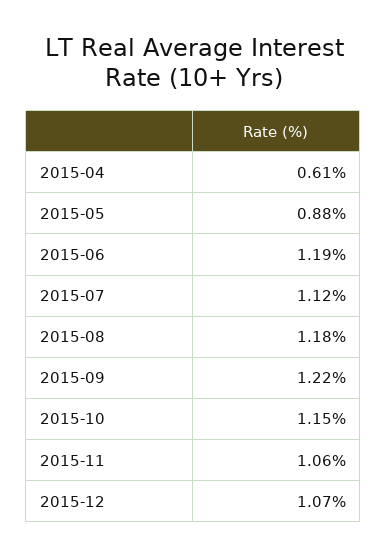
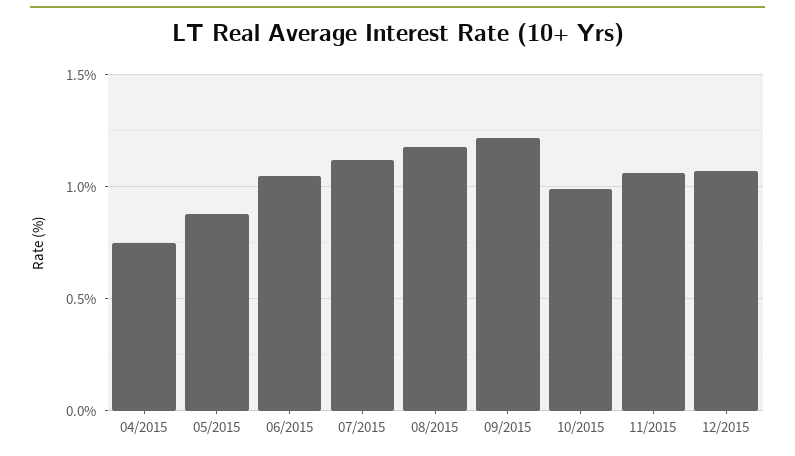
  {
-   "2015-04": 0.61,
+   "2015-04": 0.75,
    "2015-05": 0.88,
-   "2015-06": 1.19,
+   "2015-06": 1.05,
    "2015-07": 1.12,
    "2015-08": 1.18,
    "2015-09": 1.22,
-   "2015-10": 1.15,
+   "2015-10": 1,
    "2015-11": 1.06,
    "2015-12": 1.07
  }

